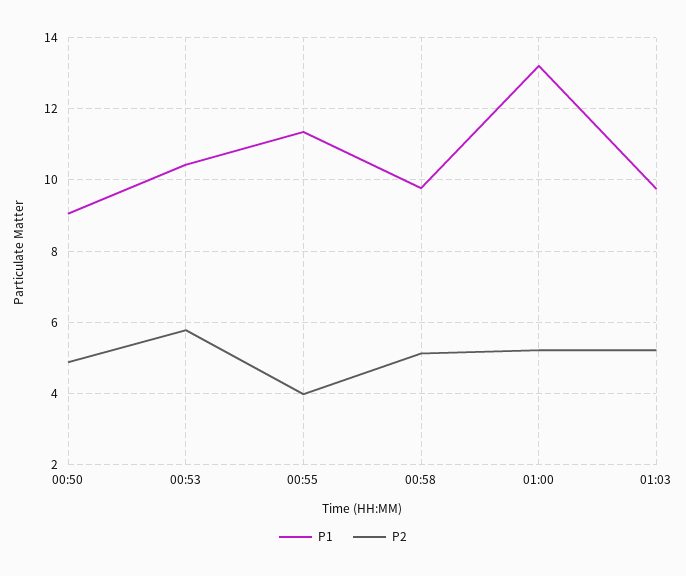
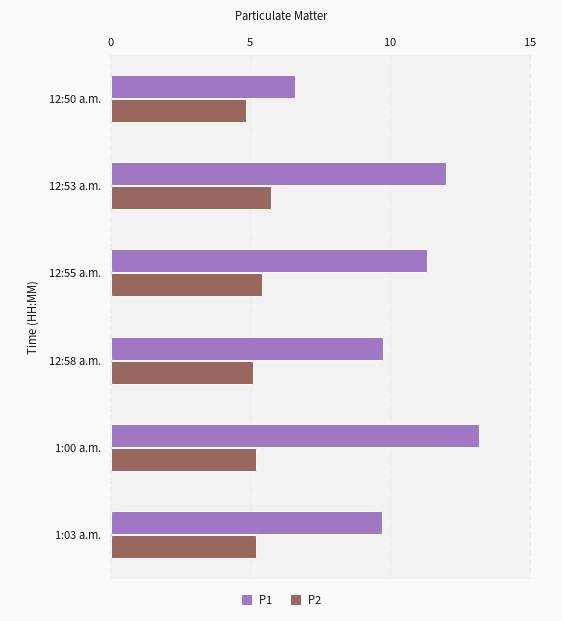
  {
    "P1": {
-     "00:50": 9,
+     "00:50": 6.5,
-     "00:53": 10.4,
+     "00:53": 12,
      "00:55": 11.4,
      "00:58": 9.8,
      "01:00": 13.2,
      "01:03": 9.8
    },
    "P2": {
      "00:50": 4.8,
      "00:53": 5.8,
-     "00:55": 4,
+     "00:55": 5.5,
      "00:58": 5.2,
      "01:00": 5.2,
      "01:03": 5.2
    }
  }

